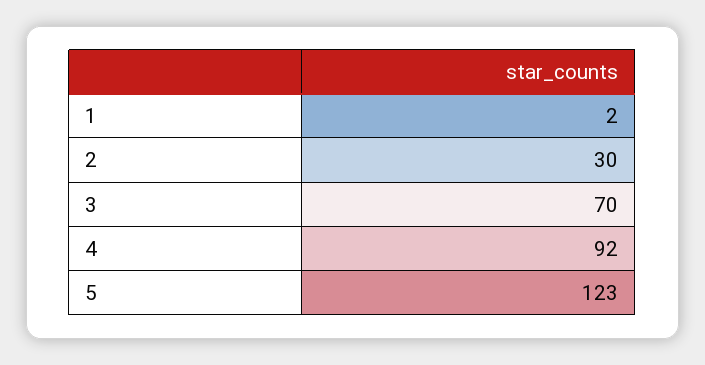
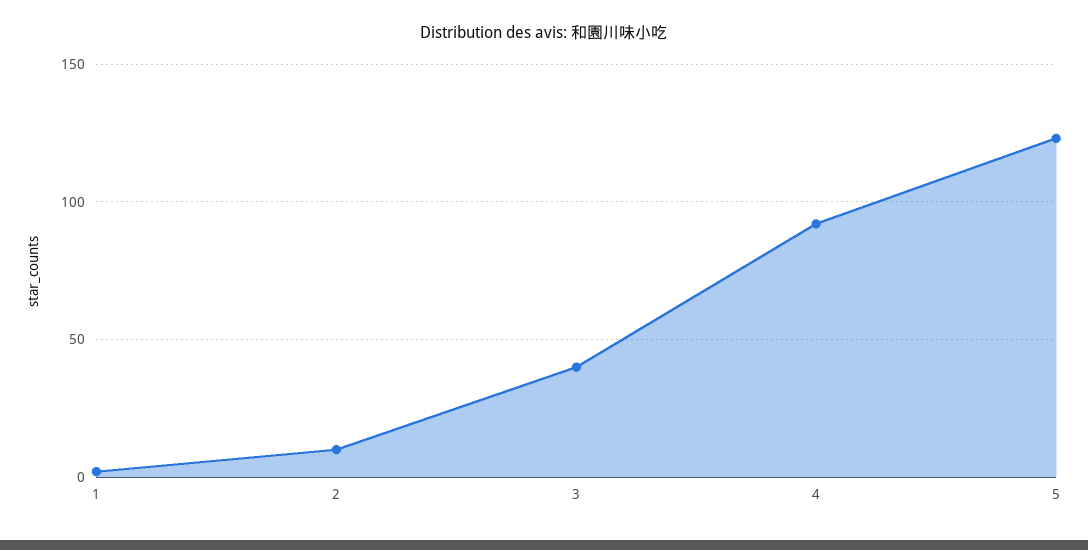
  {
    "1": 2,
-   "2": 30,
+   "2": 10,
-   "3": 70,
+   "3": 40,
    "4": 92,
    "5": 123
  }

